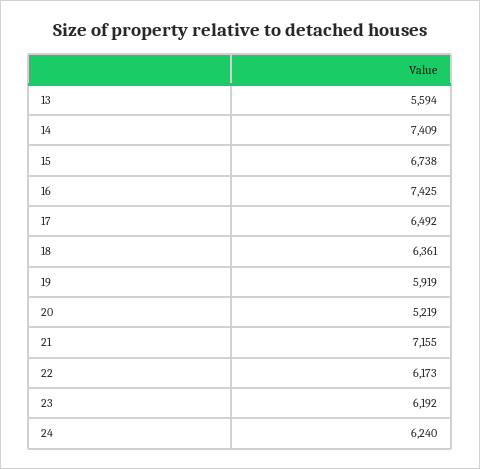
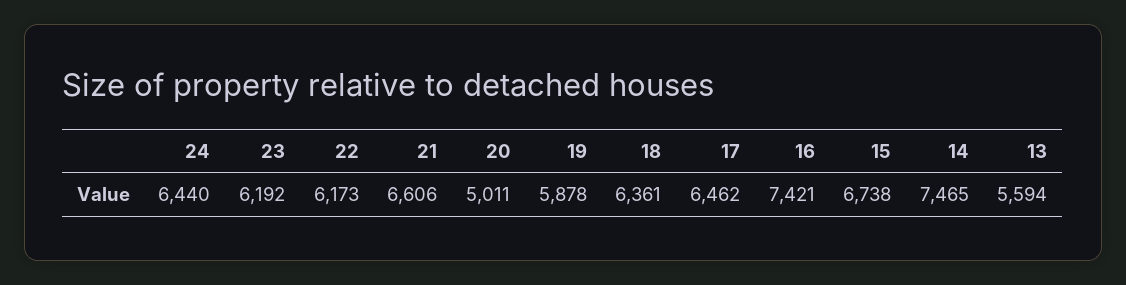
  {
    "13": 5594,
-   "14": 7409,
+   "14": 7465,
    "15": 6738,
-   "16": 7425,
+   "16": 7421,
-   "17": 6492,
+   "17": 6462,
    "18": 6361,
-   "19": 5919,
+   "19": 5878,
-   "20": 5219,
+   "20": 5011,
-   "21": 7155,
+   "21": 6606,
    "22": 6173,
    "23": 6192,
-   "24": 6240
+   "24": 6440
  }

